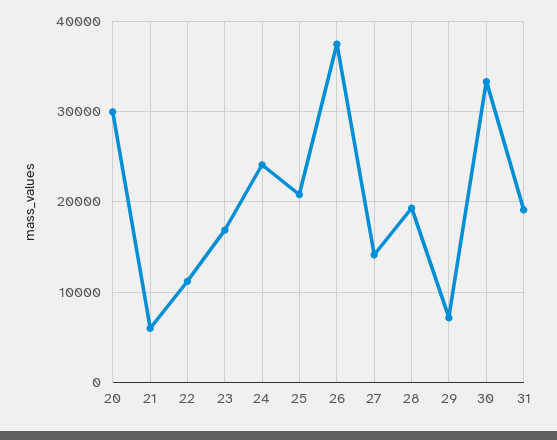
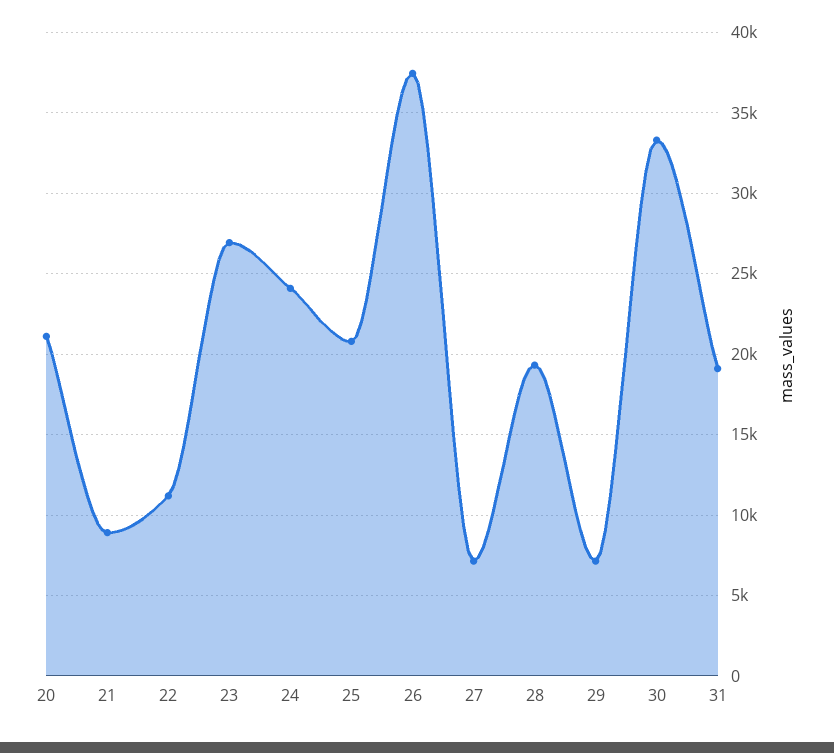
  {
-   "20": 30000,
+   "20": 21000,
-   "21": 6000,
+   "21": 9000,
    "22": 11000,
-   "23": 17000,
+   "23": 27000,
    "24": 24000,
    "25": 21000,
    "26": 37500,
-   "27": 14000,
+   "27": 7000,
    "28": 19500,
    "29": 7000,
    "30": 33500,
    "31": 19000
  }

